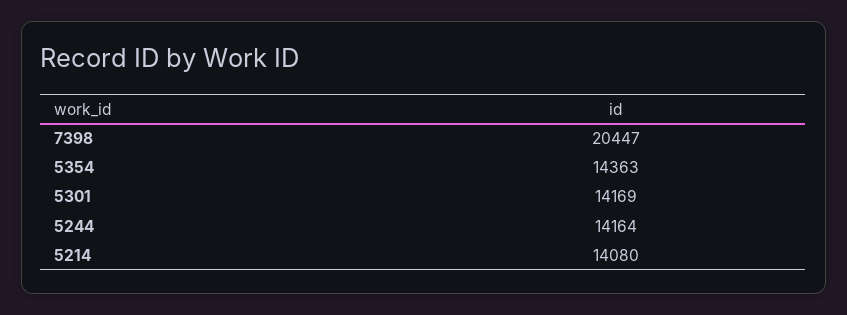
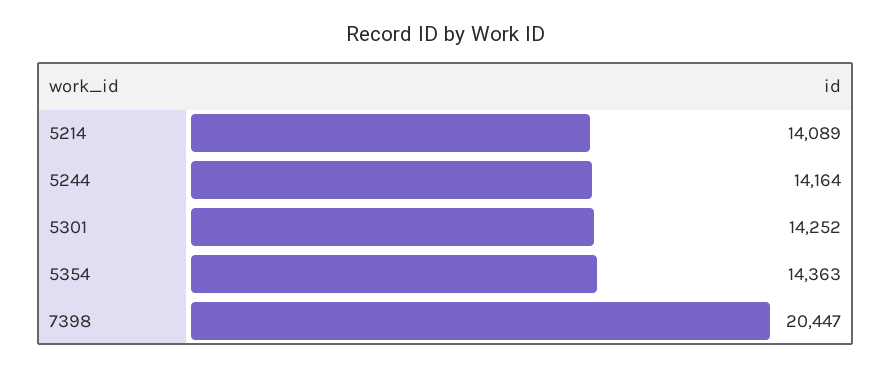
  {
    "7398": 20447,
    "5354": 14363,
-   "5301": 14169,
+   "5301": 14252,
    "5244": 14164,
-   "5214": 14080
+   "5214": 14089
  }

